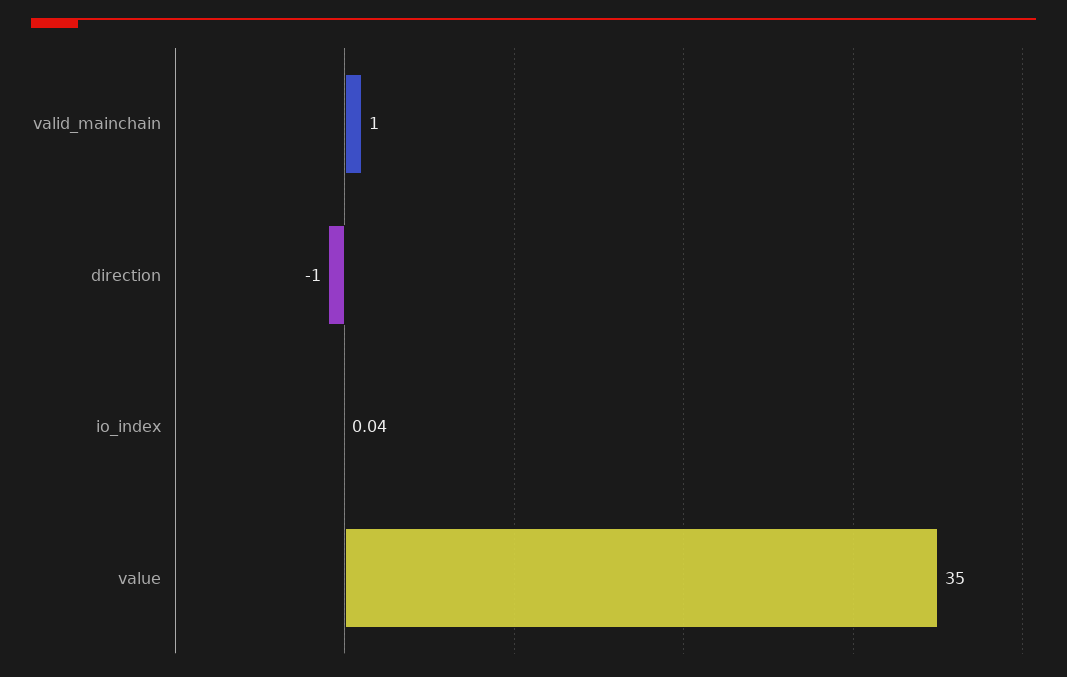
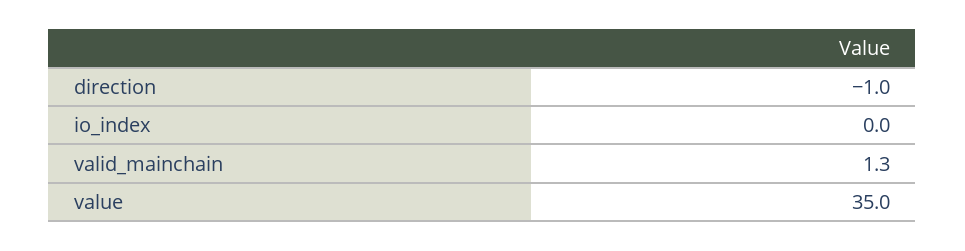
  {
-   "valid_mainchain": 1,
+   "valid_mainchain": 1.3,
    "direction": -1,
-   "io_index": 0.04,
+   "io_index": 0,
    "value": 35
  }

